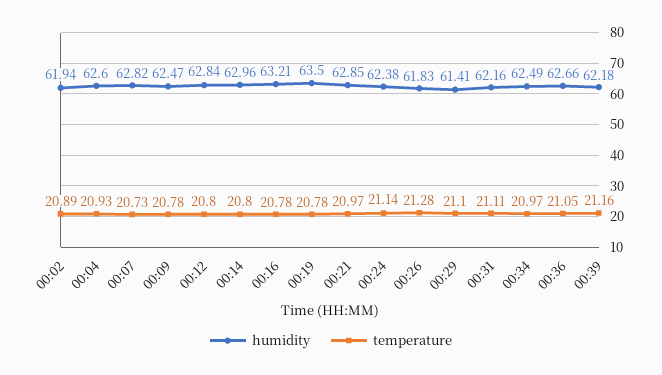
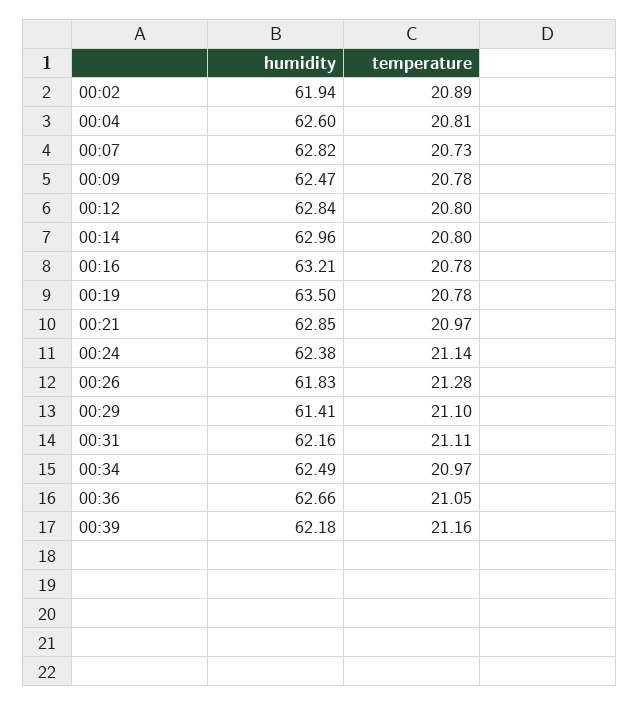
  {
    "humidity": {
      "00:02": 61.94,
      "00:04": 62.6,
      "00:07": 62.82,
      "00:09": 62.47,
      "00:12": 62.84,
      "00:14": 62.96,
      "00:16": 63.21,
      "00:19": 63.5,
      "00:21": 62.85,
      "00:24": 62.38,
      "00:26": 61.83,
      "00:29": 61.41,
      "00:31": 62.16,
      "00:34": 62.49,
      "00:36": 62.66,
      "00:39": 62.18
    },
    "temperature": {
      "00:02": 20.89,
-     "00:04": 20.93,
+     "00:04": 20.81,
      "00:07": 20.73,
      "00:09": 20.78,
      "00:12": 20.8,
      "00:14": 20.8,
      "00:16": 20.78,
      "00:19": 20.78,
      "00:21": 20.97,
      "00:24": 21.14,
      "00:26": 21.28,
      "00:29": 21.1,
      "00:31": 21.11,
      "00:34": 20.97,
      "00:36": 21.05,
      "00:39": 21.16
    }
  }

